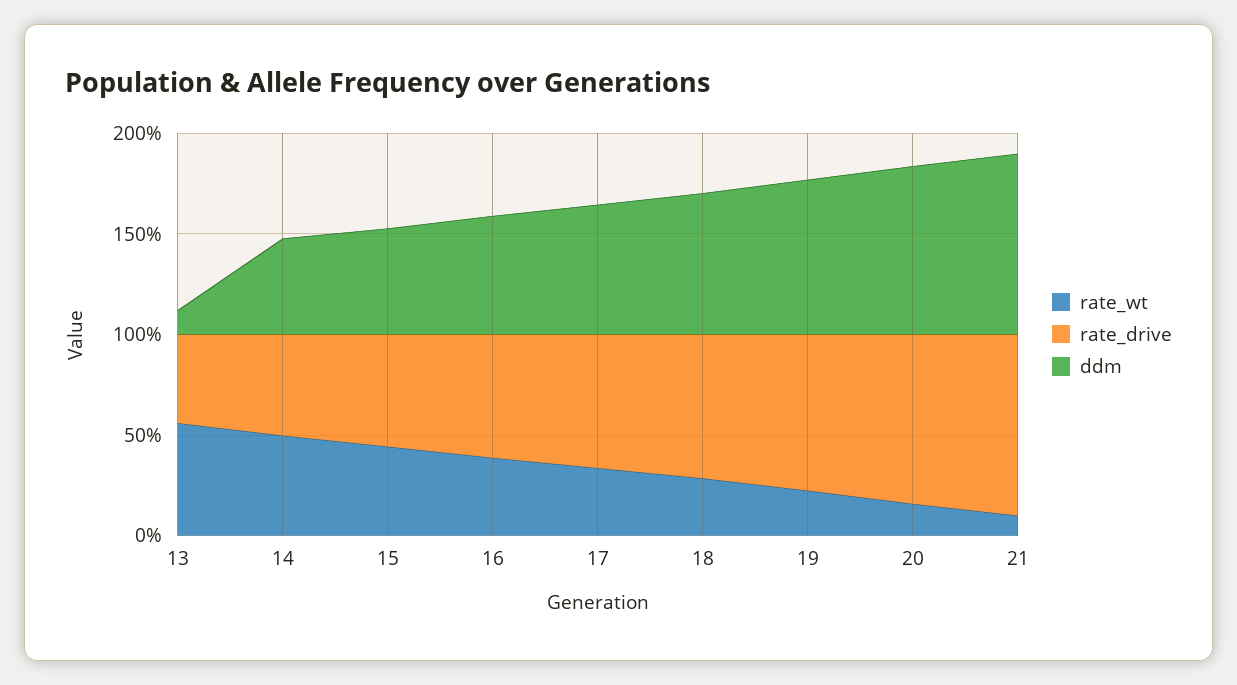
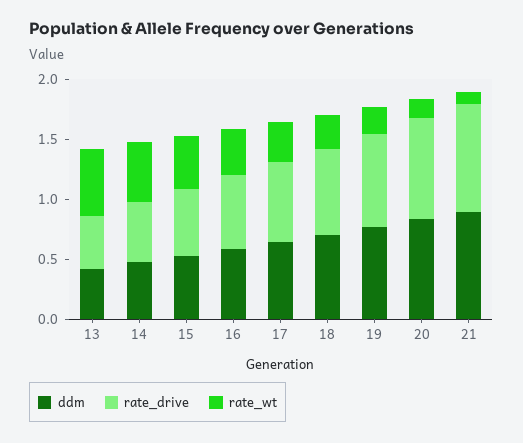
  {
    "rate_wt": {
      "13": 0.6,
      "14": 0.5,
      "15": 0.4,
      "16": 0.4,
      "17": 0.3,
      "18": 0.3,
      "19": 0.2,
      "20": 0.2,
      "21": 0.1
    },
    "rate_drive": {
      "13": 0.4,
      "14": 0.5,
      "15": 0.6,
      "16": 0.6,
      "17": 0.7,
      "18": 0.7,
      "19": 0.8,
      "20": 0.8,
      "21": 0.9
    },
    "ddm": {
-     "13": 0.1,
+     "13": 0.4,
      "14": 0.5,
      "15": 0.5,
      "16": 0.6,
      "17": 0.6,
      "18": 0.7,
      "19": 0.8,
      "20": 0.8,
      "21": 0.9
    }
  }

